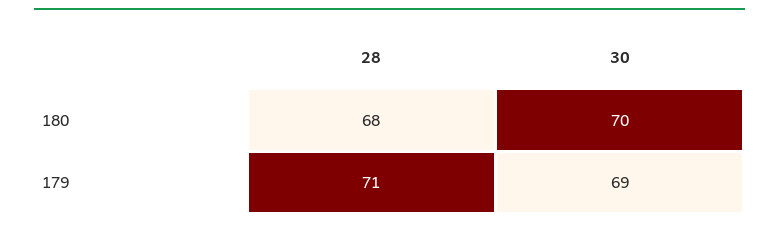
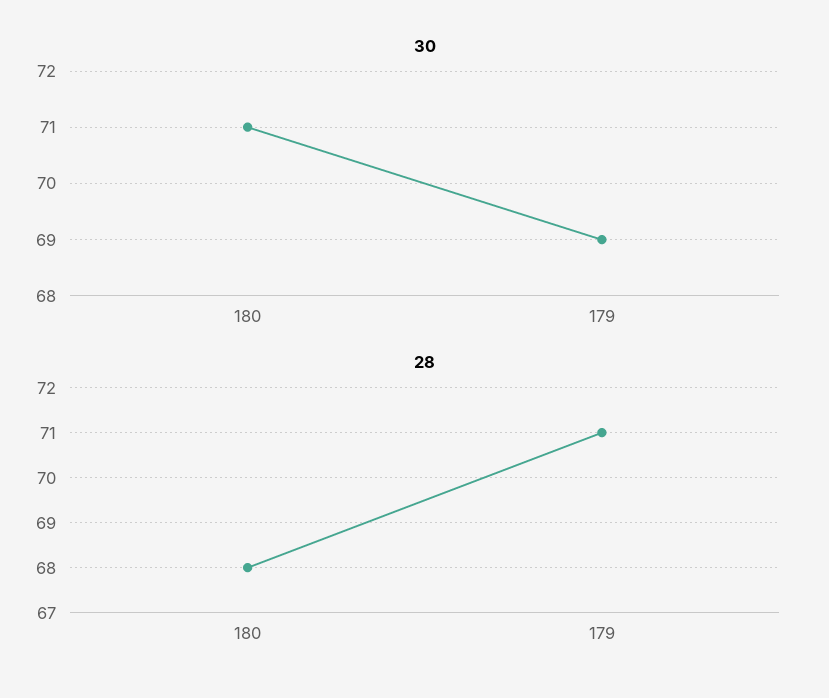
  {
    "28": {
      "180": 68,
      "179": 71
    },
    "30": {
-     "180": 70,
+     "180": 71,
      "179": 69
    }
  }

